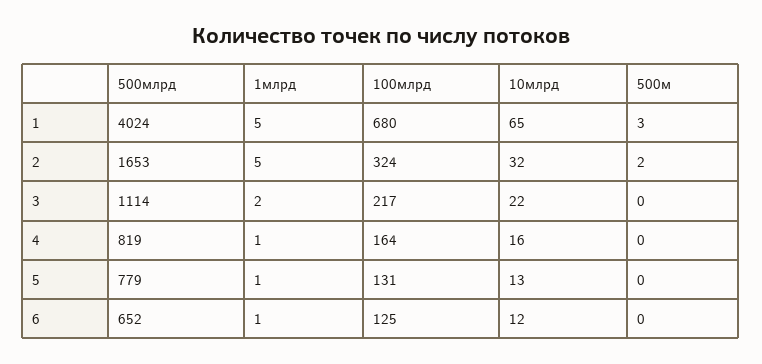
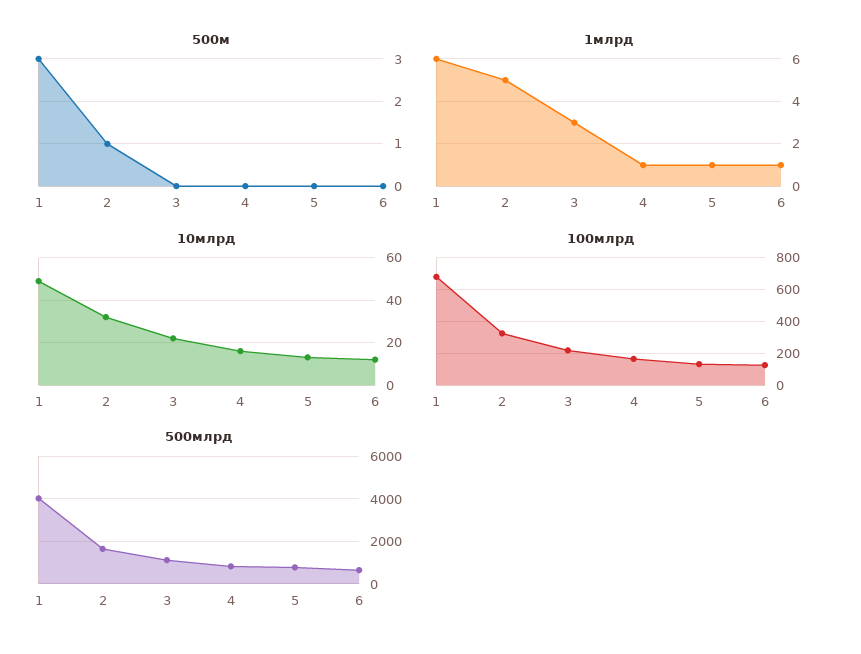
  {
    "500млрд": {
      "1": 4024,
      "2": 1653,
      "3": 1114,
      "4": 819,
      "5": 779,
      "6": 652
    },
    "1млрд": {
-     "1": 5,
+     "1": 6,
      "2": 5,
-     "3": 2,
+     "3": 3,
      "4": 1,
      "5": 1,
      "6": 1
    },
    "100млрд": {
      "1": 680,
      "2": 324,
      "3": 217,
      "4": 164,
      "5": 131,
      "6": 125
    },
    "10млрд": {
-     "1": 65,
+     "1": 50,
      "2": 32,
      "3": 22,
      "4": 16,
      "5": 13,
      "6": 12
    },
    "500м": {
      "1": 3,
-     "2": 2,
+     "2": 1,
      "3": 0,
      "4": 0,
      "5": 0,
      "6": 0
    }
  }

